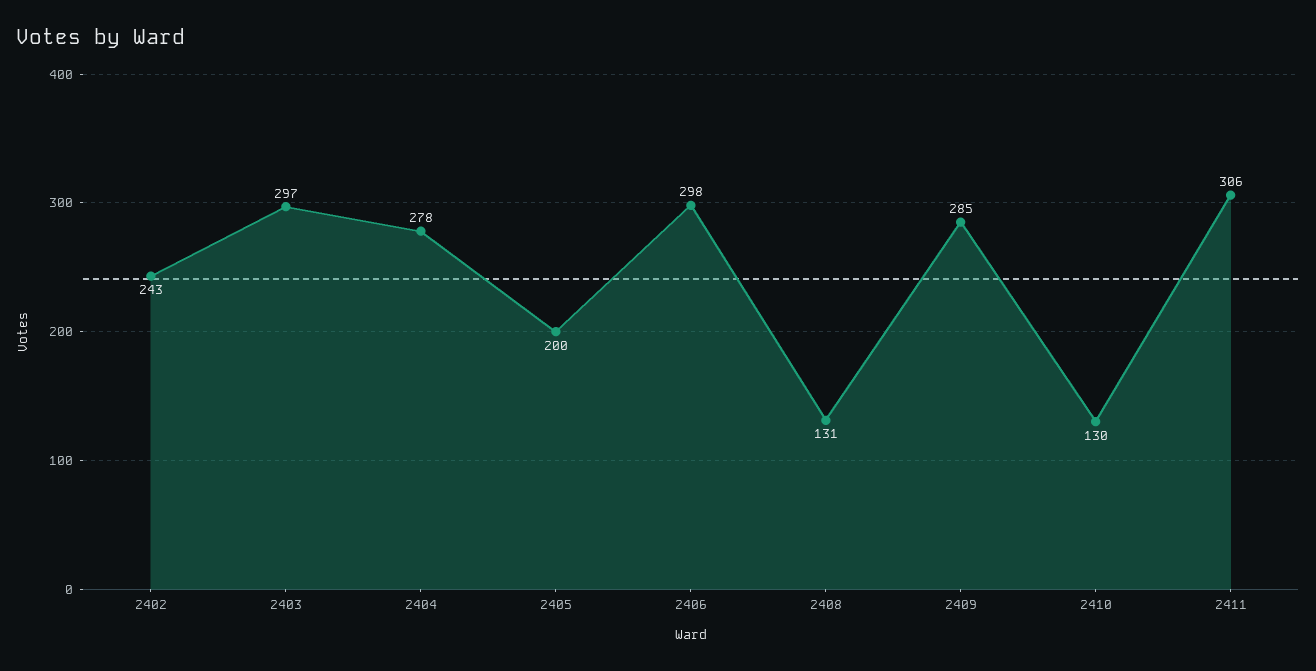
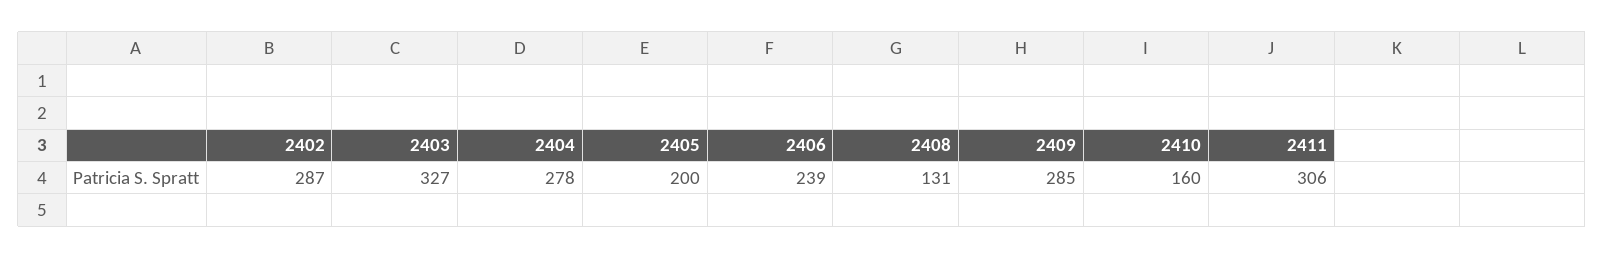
  {
-   "2402": 243,
+   "2402": 287,
-   "2403": 297,
+   "2403": 327,
    "2404": 278,
    "2405": 200,
-   "2406": 298,
+   "2406": 239,
    "2408": 131,
    "2409": 285,
-   "2410": 130,
+   "2410": 160,
    "2411": 306
  }

